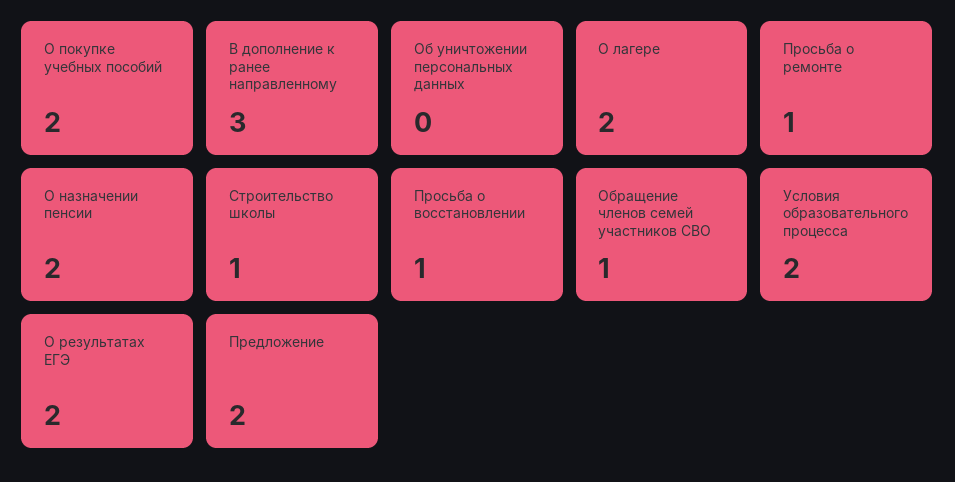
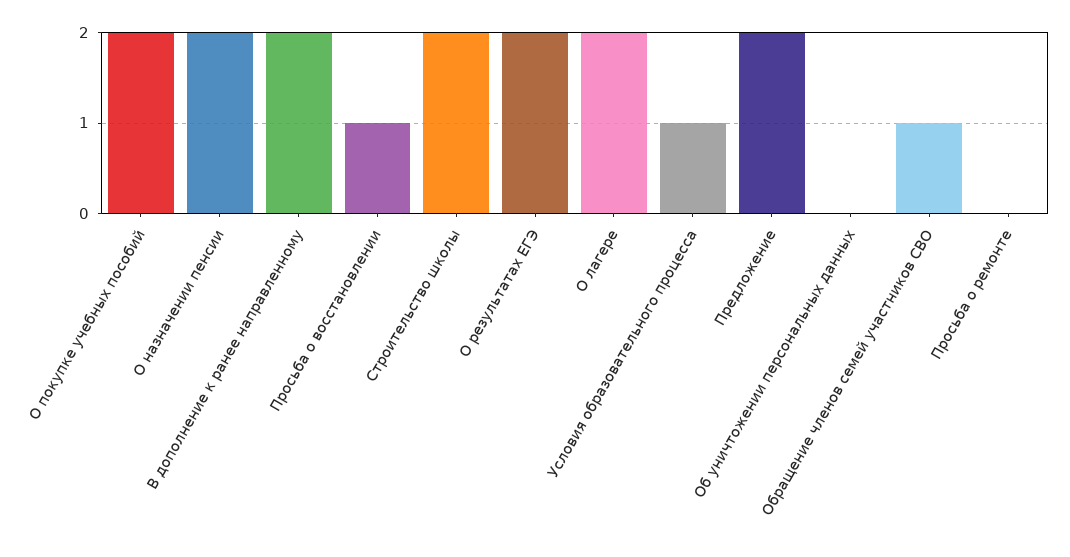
  {
    "О покупке учебных пособий": 2,
-   "В дополнение к ранее направленному": 3,
+   "В дополнение к ранее направленному": 2,
    "Об уничтожении персональных данных": 0,
    "О лагере": 2,
-   "Просьба о ремонте": 1,
+   "Просьба о ремонте": 0,
    "О назначении пенсии": 2,
-   "Строительство школы": 1,
+   "Строительство школы": 2,
    "Просьба о восстановлении": 1,
    "Обращение членов семей участников СВО": 1,
-   "Условия образовательного процесса": 2,
+   "Условия образовательного процесса": 1,
    "О результатах ЕГЭ": 2,
    "Предложение": 2
  }

